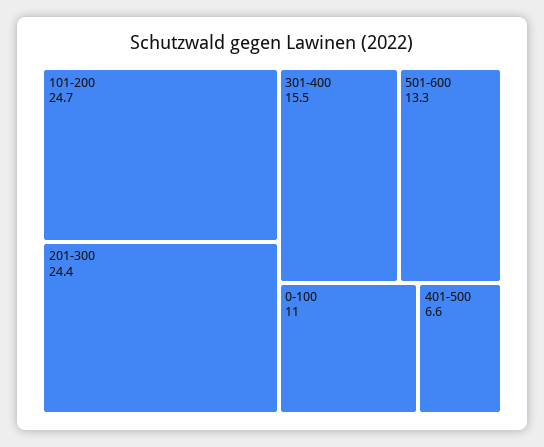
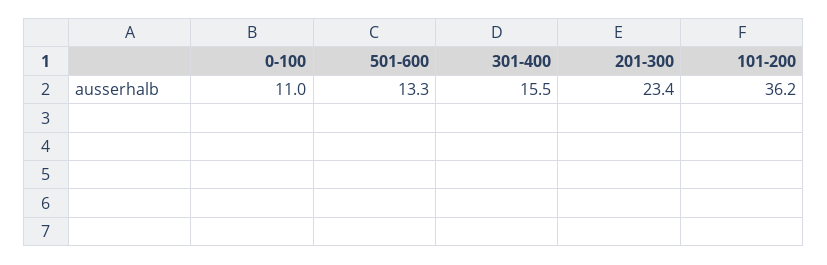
  {
-   "101-200": 24.7,
+   "101-200": 36.2,
-   "201-300": 24.4,
+   "201-300": 23.4,
    "301-400": 15.5,
    "501-600": 13.3,
-   "0-100": 11,
+   "0-100": 11
-   "401-500": 6.6
  }

